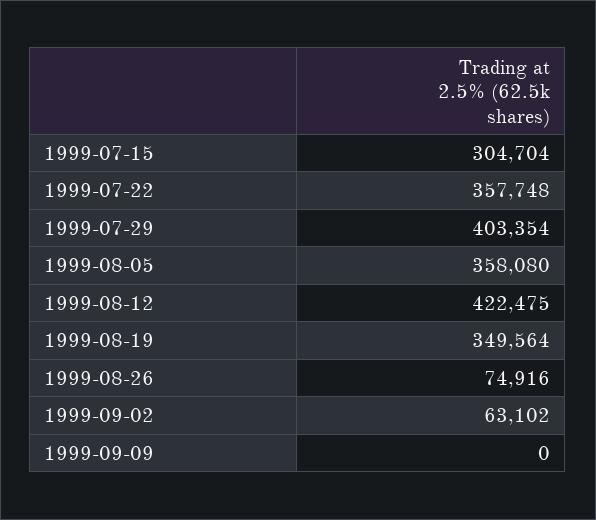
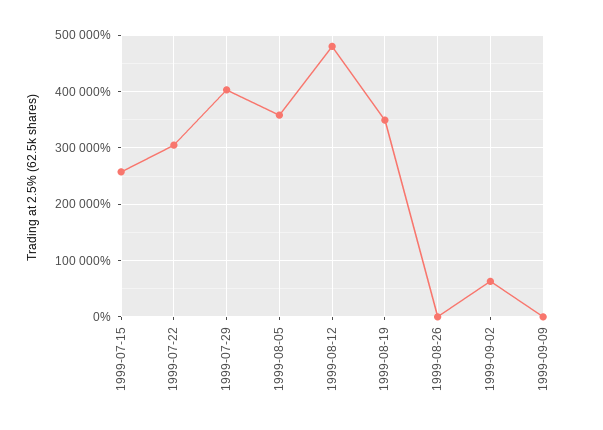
  {
-   "1999-07-15": 304704,
+   "1999-07-15": 260000,
-   "1999-07-22": 357748,
+   "1999-07-22": 300000,
    "1999-07-29": 403354,
    "1999-08-05": 358080,
-   "1999-08-12": 422475,
+   "1999-08-12": 480000,
    "1999-08-19": 349564,
-   "1999-08-26": 74916,
+   "1999-08-26": 0,
    "1999-09-02": 63102,
    "1999-09-09": 0
  }

